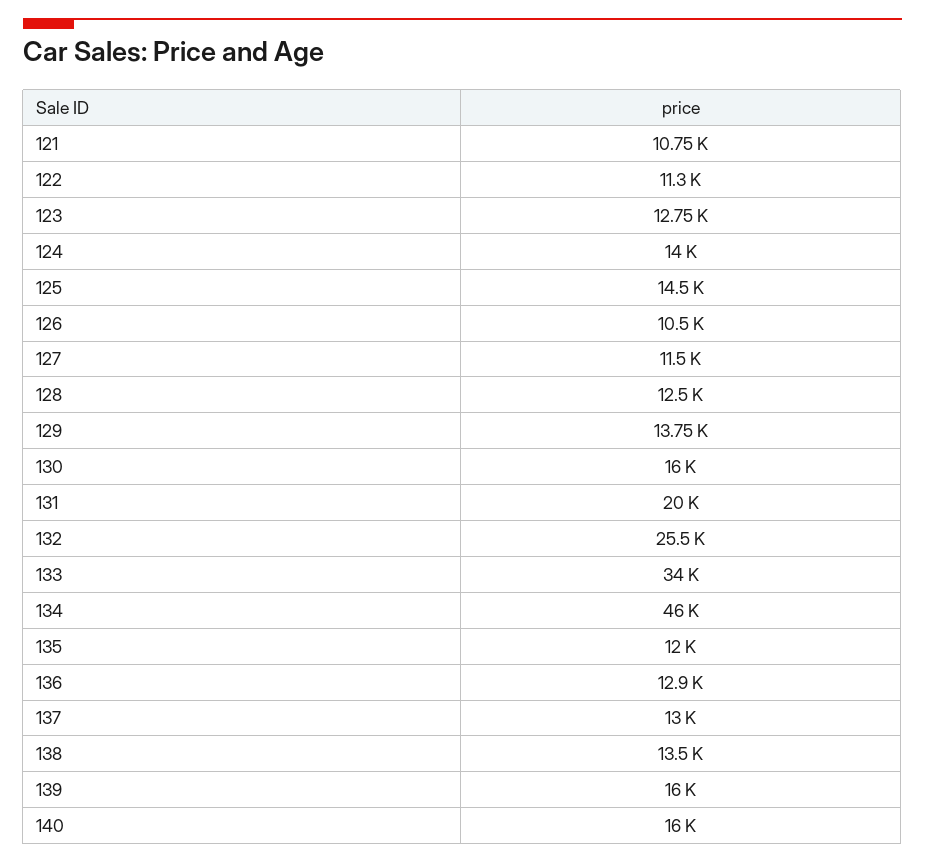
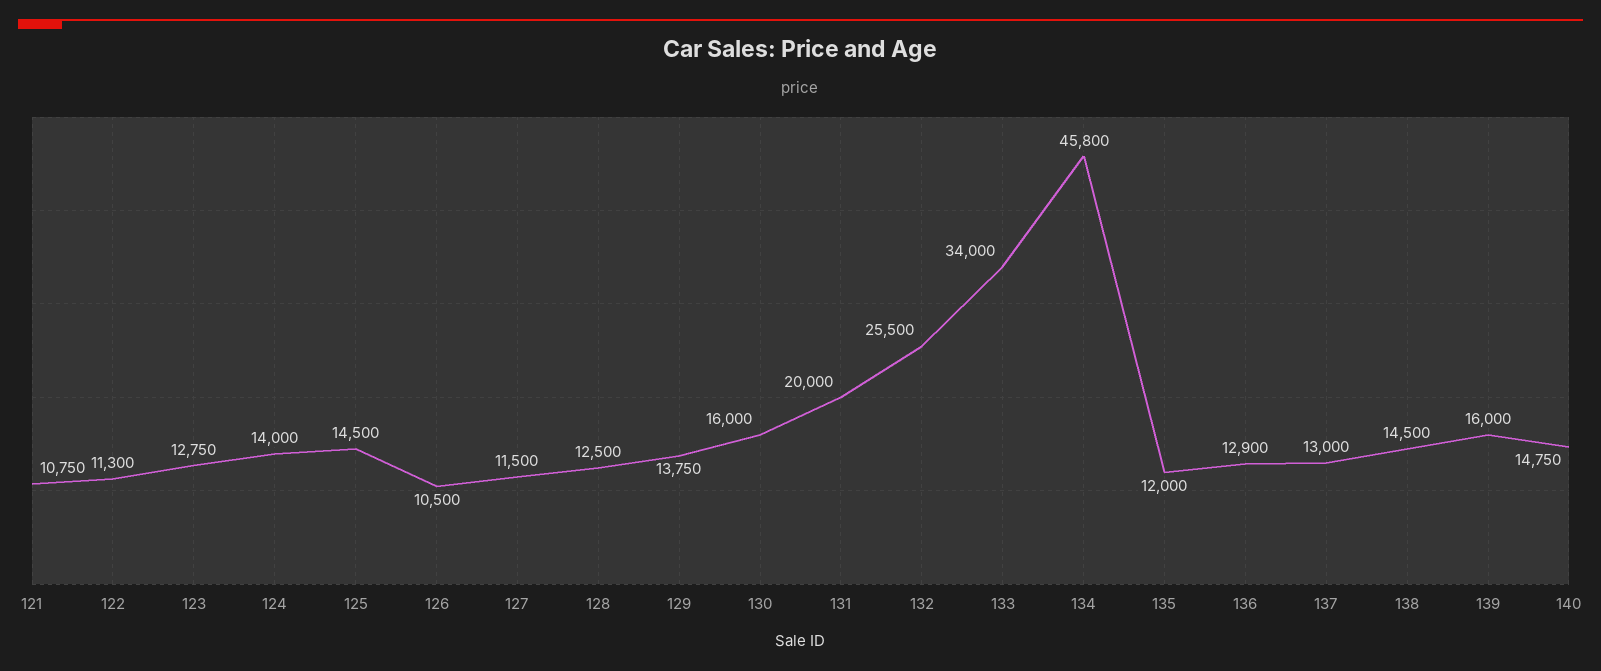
  {
    "121": 10750,
    "122": 11300,
    "123": 12750,
    "124": 14000,
    "125": 14500,
    "126": 10500,
    "127": 11500,
    "128": 12500,
    "129": 13750,
    "130": 16000,
    "131": 20000,
    "132": 25500,
    "133": 34000,
-   "134": 46000,
+   "134": 45800,
    "135": 12000,
    "136": 12900,
    "137": 13000,
-   "138": 13500,
+   "138": 14500,
    "139": 16000,
-   "140": 16000
+   "140": 14750
  }

